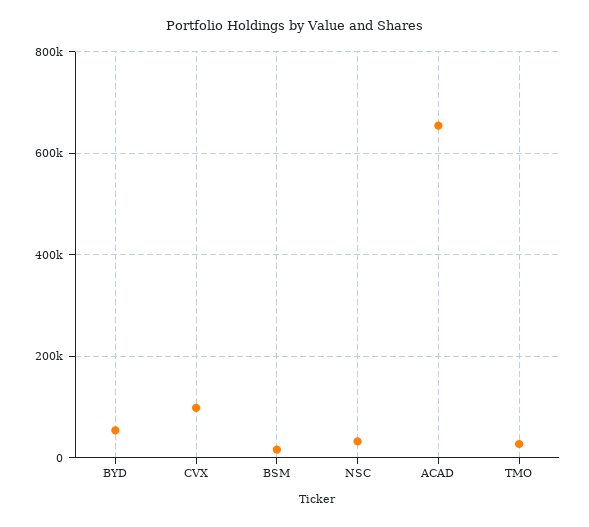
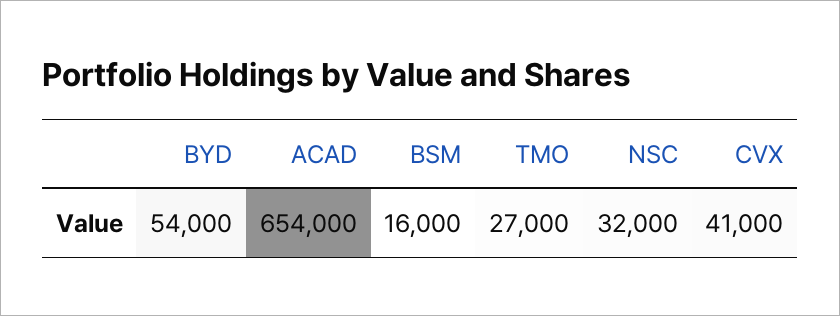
  {
    "BYD": 54000,
-   "CVX": 100000,
+   "CVX": 41000,
    "BSM": 16000,
    "NSC": 32000,
    "ACAD": 654000,
    "TMO": 27000
  }

